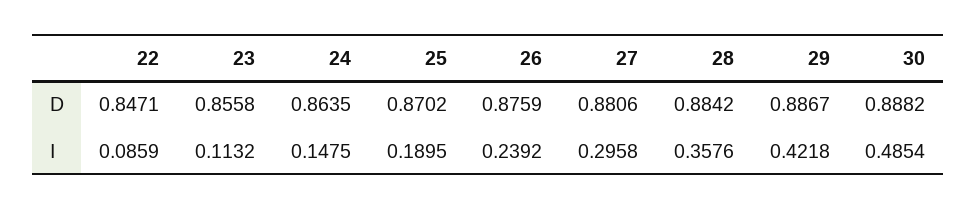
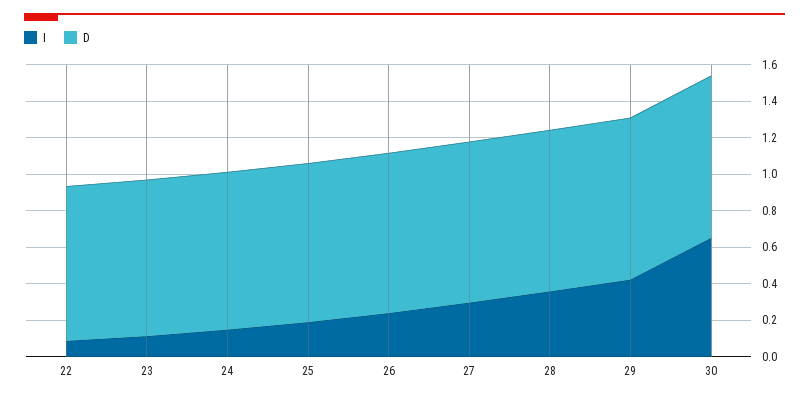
  {
    "D": {
      "22": 0.8471,
      "23": 0.8558,
      "24": 0.8635,
      "25": 0.8702,
      "26": 0.8759,
      "27": 0.8806,
      "28": 0.8842,
      "29": 0.8867,
      "30": 0.8882
    },
    "I": {
      "22": 0.0859,
      "23": 0.1132,
      "24": 0.1475,
      "25": 0.1895,
      "26": 0.2392,
      "27": 0.2958,
      "28": 0.3576,
      "29": 0.4218,
-     "30": 0.4854
+     "30": 0.65
    }
  }

